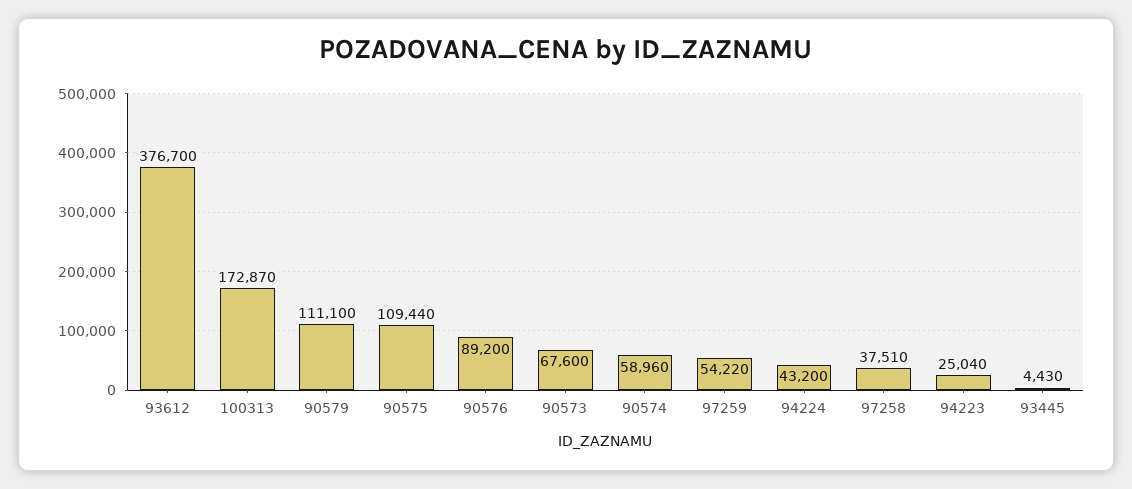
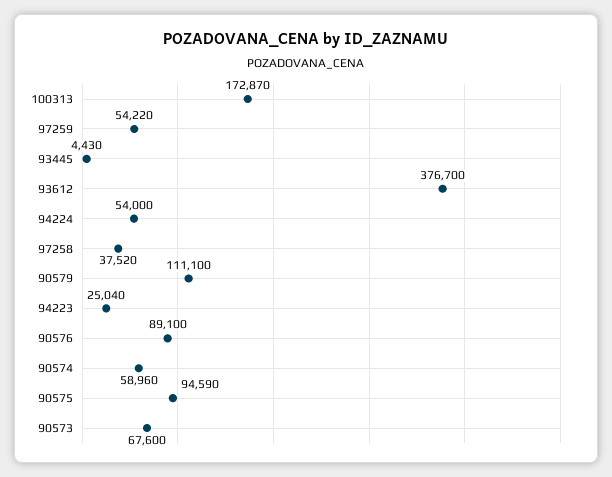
  {
    "93612": 376700,
    "100313": 172870,
    "90579": 111100,
-   "90575": 109440,
+   "90575": 94590,
-   "90576": 89200,
+   "90576": 89100,
    "90573": 67600,
    "90574": 58960,
    "97259": 54220,
-   "94224": 43200,
+   "94224": 54000,
-   "97258": 37510,
+   "97258": 37520,
    "94223": 25040,
    "93445": 4430
  }

